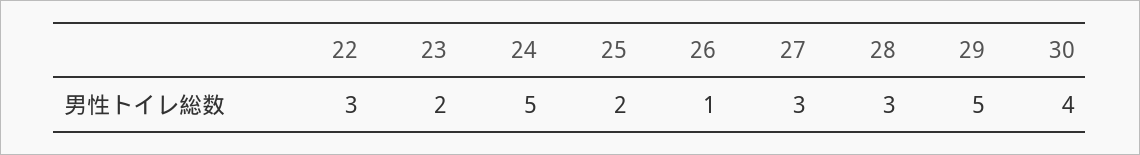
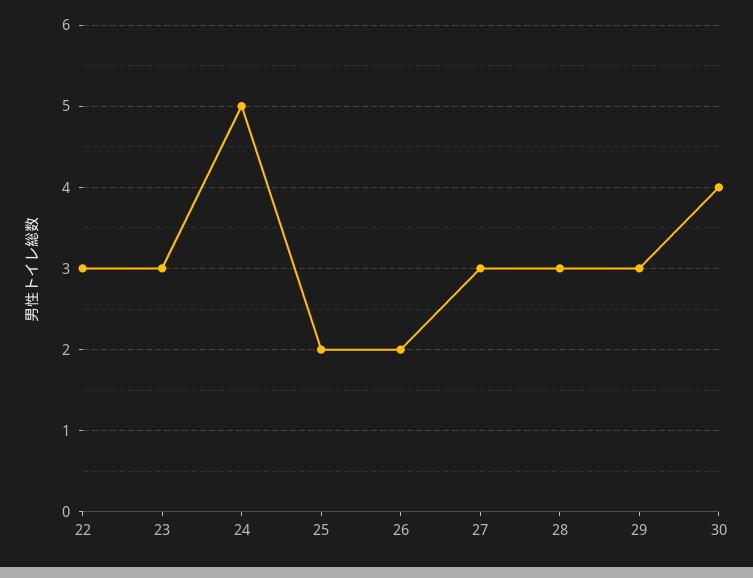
  {
    "22": 3,
-   "23": 2,
+   "23": 3,
    "24": 5,
    "25": 2,
-   "26": 1,
+   "26": 2,
    "27": 3,
    "28": 3,
-   "29": 5,
+   "29": 3,
    "30": 4
  }

